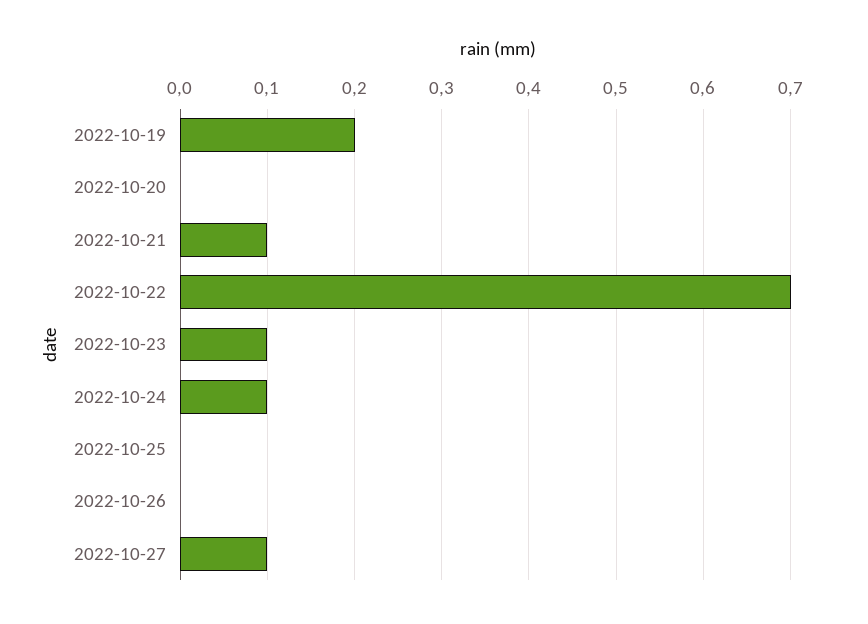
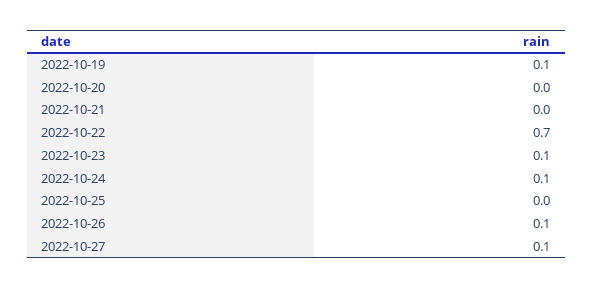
  {
-   "2022-10-19": 0.2,
+   "2022-10-19": 0.1,
    "2022-10-20": 0,
-   "2022-10-21": 0.1,
+   "2022-10-21": 0,
    "2022-10-22": 0.7,
    "2022-10-23": 0.1,
    "2022-10-24": 0.1,
    "2022-10-25": 0,
-   "2022-10-26": 0,
+   "2022-10-26": 0.1,
    "2022-10-27": 0.1
  }

